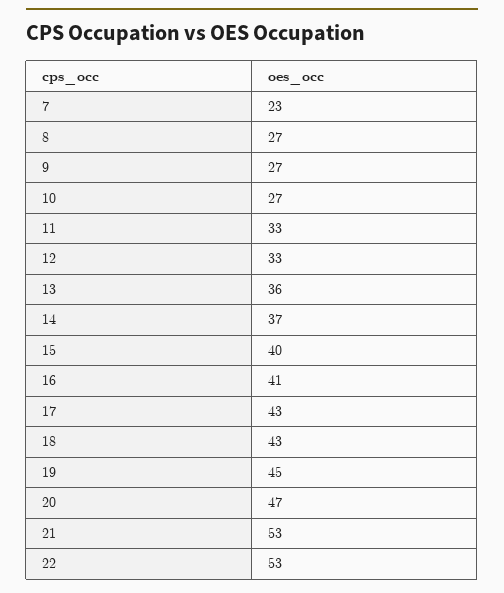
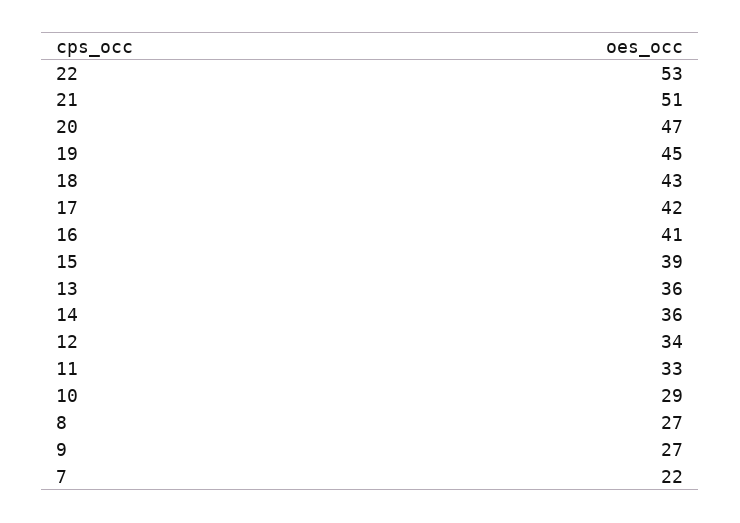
  {
-   "7": 23,
+   "7": 22,
    "8": 27,
    "9": 27,
-   "10": 27,
+   "10": 29,
    "11": 33,
-   "12": 33,
+   "12": 34,
    "13": 36,
-   "14": 37,
+   "14": 36,
-   "15": 40,
+   "15": 39,
    "16": 41,
-   "17": 43,
+   "17": 42,
    "18": 43,
    "19": 45,
    "20": 47,
-   "21": 53,
+   "21": 51,
    "22": 53
  }

